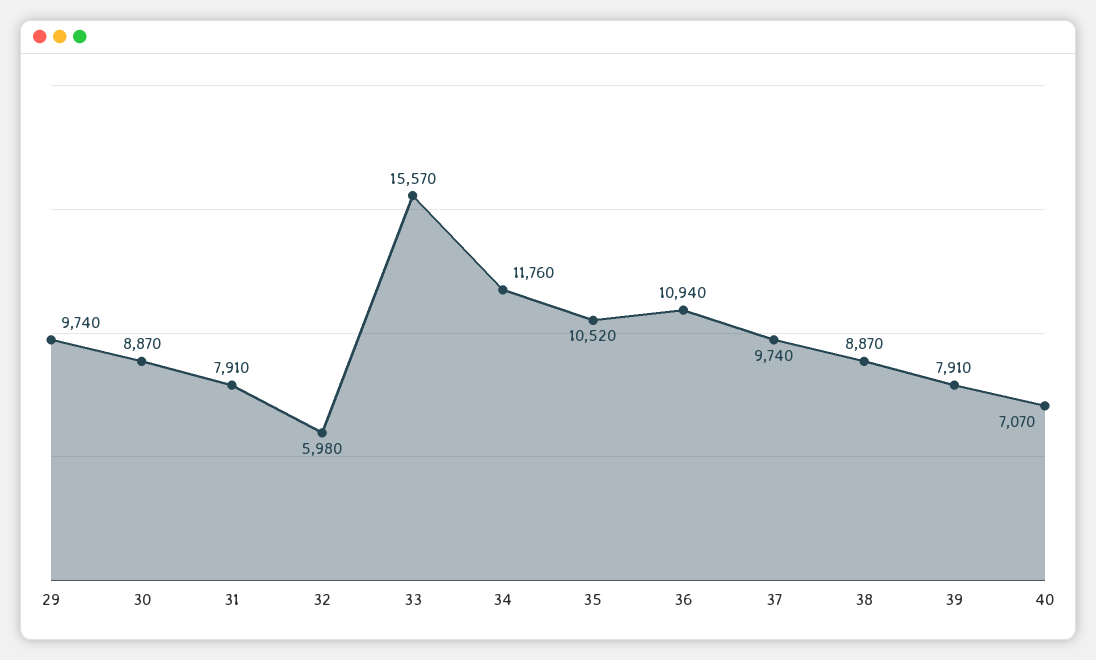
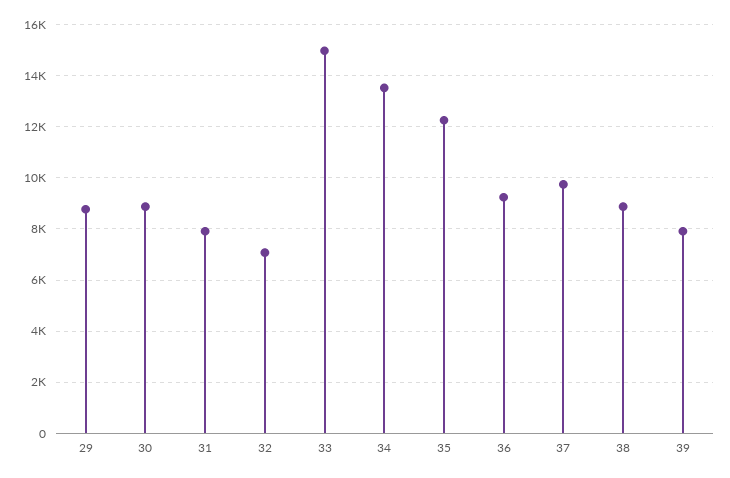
  {
-   "29": 9740,
+   "29": 8750,
    "30": 8870,
    "31": 7910,
-   "32": 5980,
+   "32": 7000,
-   "33": 15570,
+   "33": 15000,
-   "34": 11760,
+   "34": 13500,
-   "35": 10520,
+   "35": 12250,
-   "36": 10940,
+   "36": 9250,
    "37": 9740,
    "38": 8870,
-   "39": 7910,
+   "39": 7910
-   "40": 7070
  }

